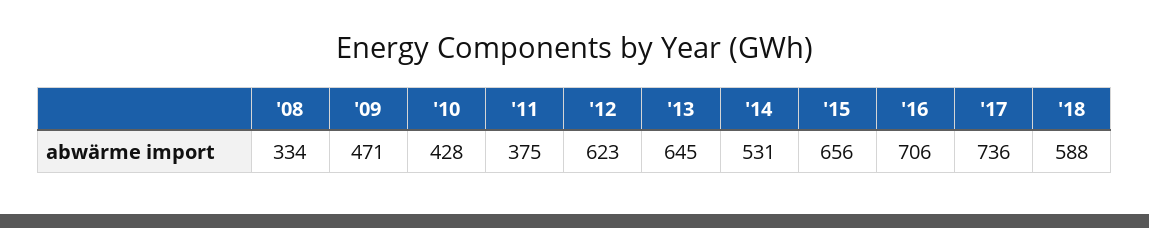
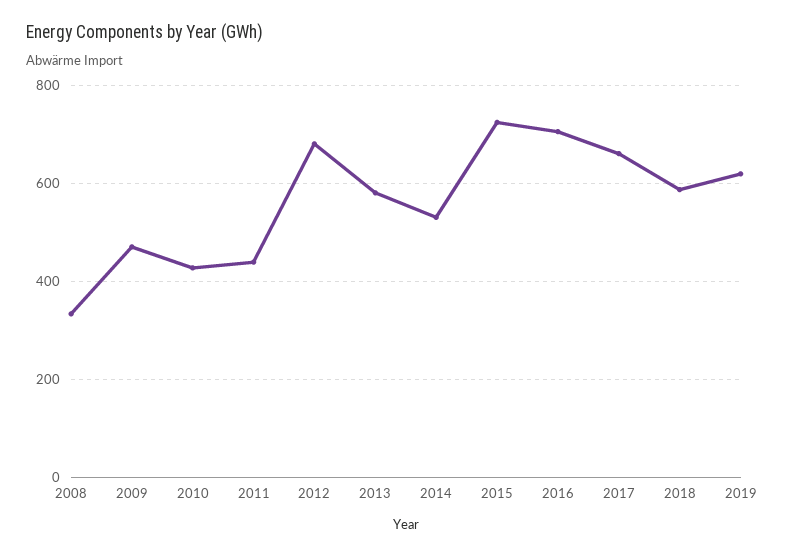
  {
    "'08": 334,
    "'09": 471,
    "'10": 428,
-   "'11": 375,
+   "'11": 440,
-   "'12": 623,
+   "'12": 680,
-   "'13": 645,
+   "'13": 580,
    "'14": 531,
-   "'15": 656,
+   "'15": 720,
    "'16": 706,
-   "'17": 736,
+   "'17": 660,
-   "'18": 588
+   "'18": 588,
+   "2019": 620
  }

